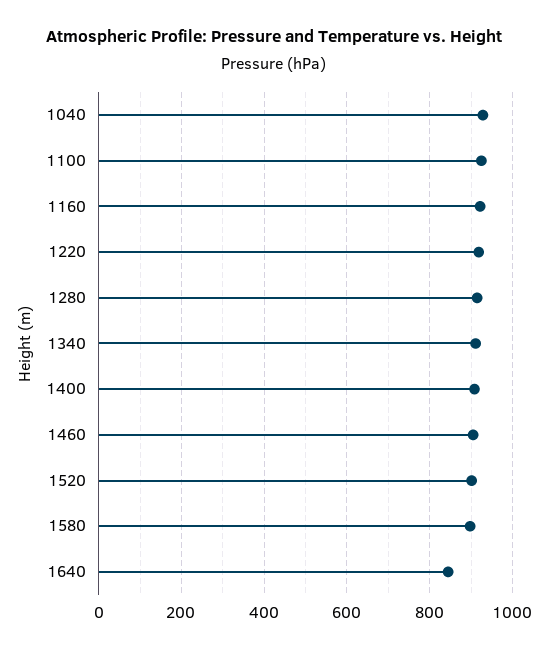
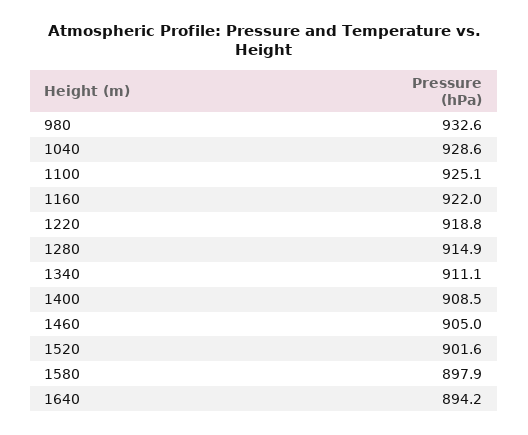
  {
    "1040": 928.6,
    "1100": 925.1,
    "1160": 922,
    "1220": 918.8,
    "1280": 914.9,
    "1340": 911.1,
    "1400": 908.5,
    "1460": 905,
    "1520": 901.6,
    "1580": 897.9,
-   "1640": 840
+   "1640": 894.2,
+   "980": 932.6
  }

